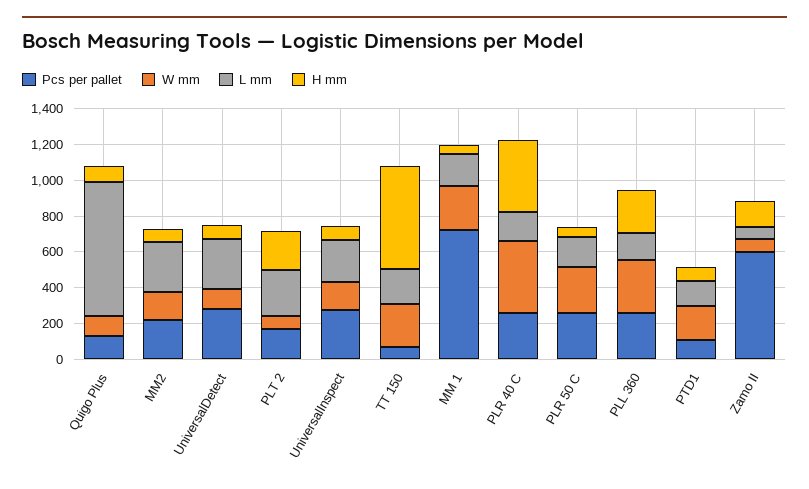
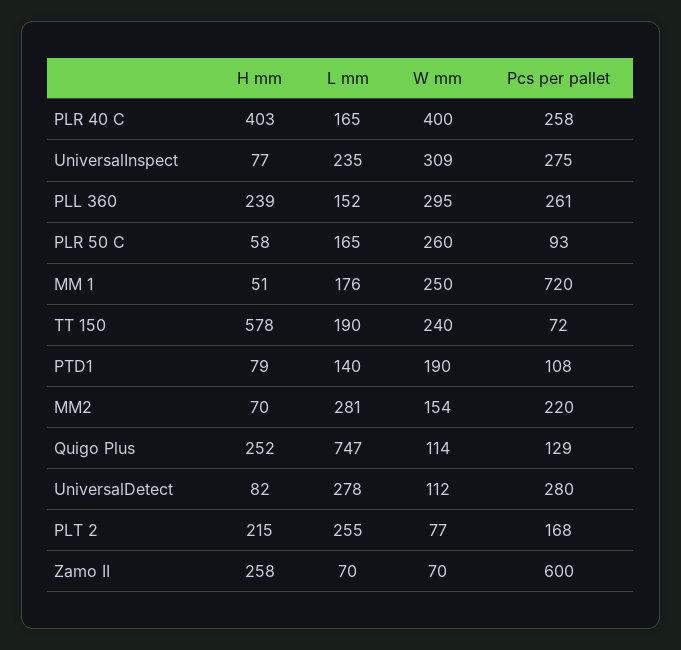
  {
    "Pcs per pallet": {
      "Quigo Plus": 129,
      "MM2": 220,
      "UniversalDetect": 280,
      "PLT 2": 168,
      "UniversalInspect": 275,
      "TT 150": 72,
      "MM 1": 720,
      "PLR 40 C": 258,
-     "PLR 50 C": 250,
+     "PLR 50 C": 93,
      "PLL 360": 261,
      "PTD1": 108,
      "Zamo II": 600
    },
    "W mm": {
      "Quigo Plus": 114,
      "MM2": 154,
      "UniversalDetect": 112,
      "PLT 2": 77,
-     "UniversalInspect": 150,
+     "UniversalInspect": 309,
      "TT 150": 240,
      "MM 1": 250,
      "PLR 40 C": 400,
      "PLR 50 C": 260,
      "PLL 360": 295,
      "PTD1": 190,
      "Zamo II": 70
    },
    "L mm": {
      "Quigo Plus": 747,
      "MM2": 281,
      "UniversalDetect": 278,
      "PLT 2": 255,
      "UniversalInspect": 235,
      "TT 150": 190,
      "MM 1": 176,
      "PLR 40 C": 165,
      "PLR 50 C": 165,
      "PLL 360": 152,
      "PTD1": 140,
      "Zamo II": 70
    },
    "H mm": {
-     "Quigo Plus": 100,
+     "Quigo Plus": 252,
      "MM2": 70,
      "UniversalDetect": 82,
      "PLT 2": 215,
      "UniversalInspect": 77,
      "TT 150": 578,
      "MM 1": 51,
      "PLR 40 C": 403,
      "PLR 50 C": 58,
      "PLL 360": 239,
      "PTD1": 79,
-     "Zamo II": 150
+     "Zamo II": 258
    }
  }

